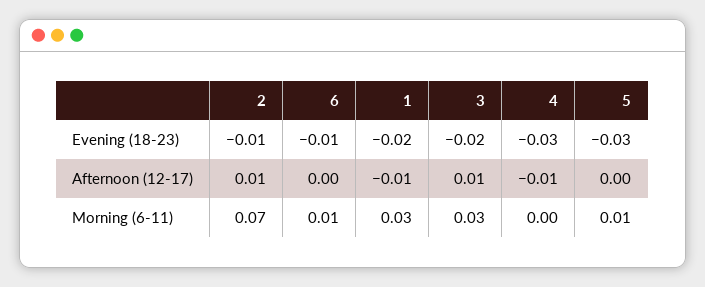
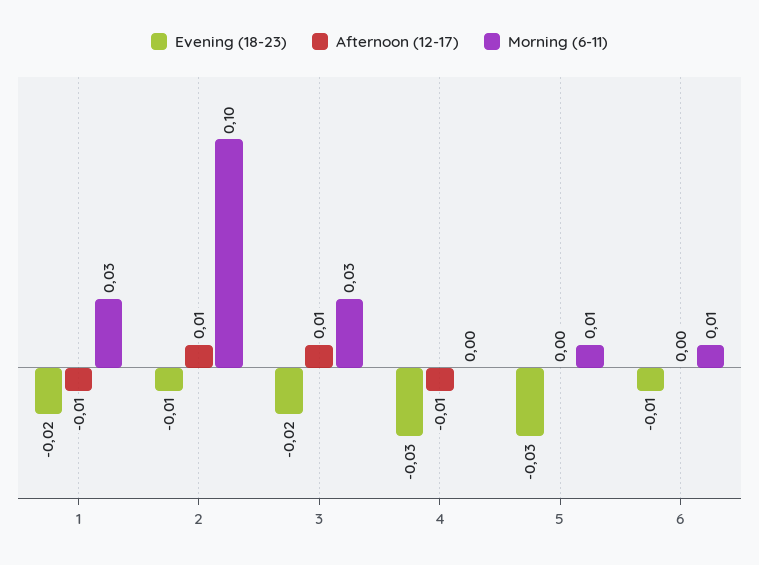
  {
    "Evening (18-23)": {
      "2": -0.01,
      "6": -0.01,
      "1": -0.02,
      "3": -0.02,
      "4": -0.03,
      "5": -0.03
    },
    "Afternoon (12-17)": {
      "2": 0.01,
      "6": 0,
      "1": -0.01,
      "3": 0.01,
      "4": -0.01,
      "5": 0
    },
    "Morning (6-11)": {
-     "2": 0.07,
+     "2": 0.1,
      "6": 0.01,
      "1": 0.03,
      "3": 0.03,
      "4": 0,
      "5": 0.01
    }
  }

